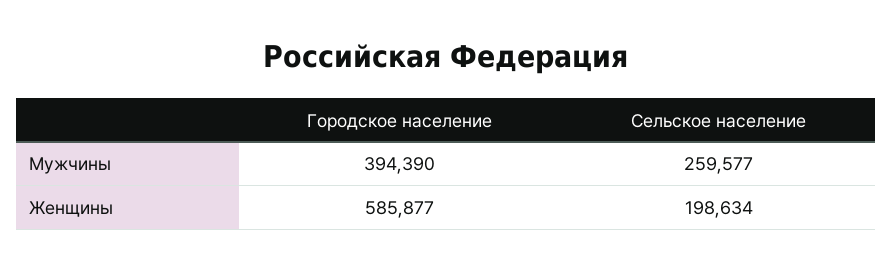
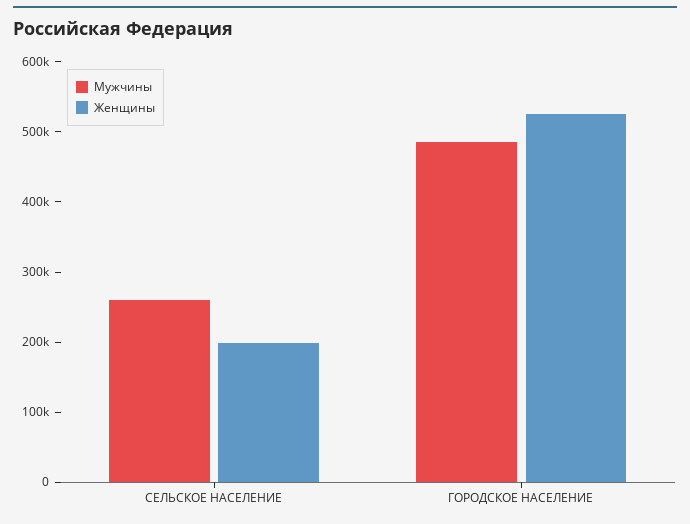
  {
    "Мужчины": {
-     "Городское население": 394390,
+     "Городское население": 480000,
      "Сельское население": 259577
    },
    "Женщины": {
-     "Городское население": 585877,
+     "Городское население": 520000,
      "Сельское население": 198634
    }
  }

